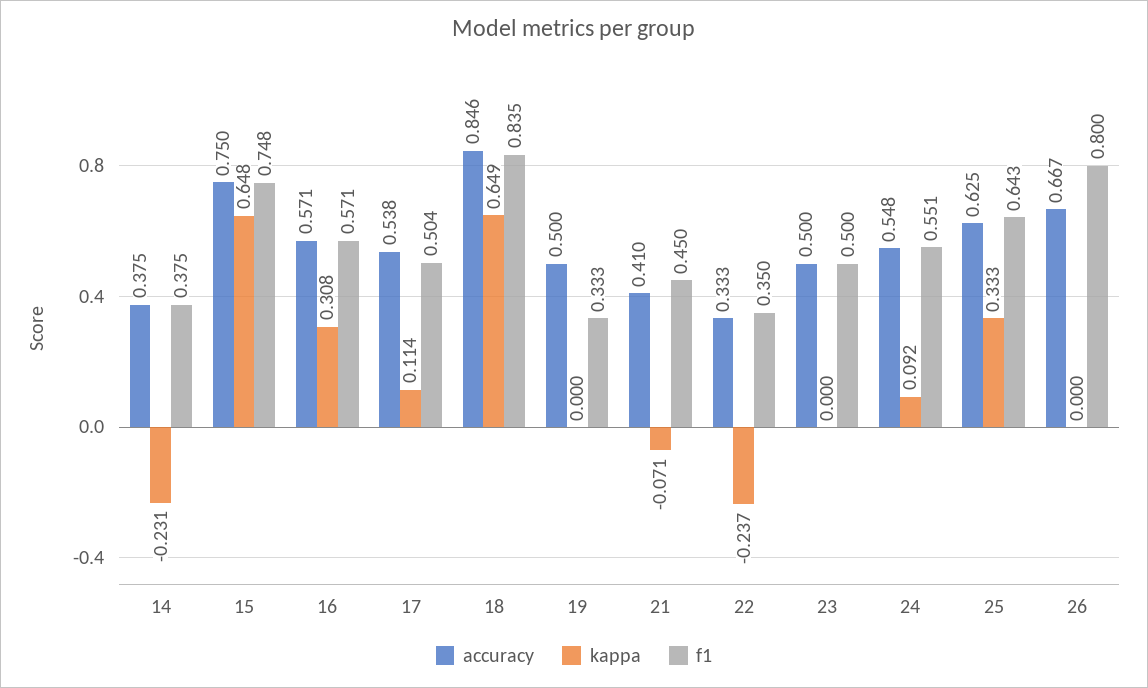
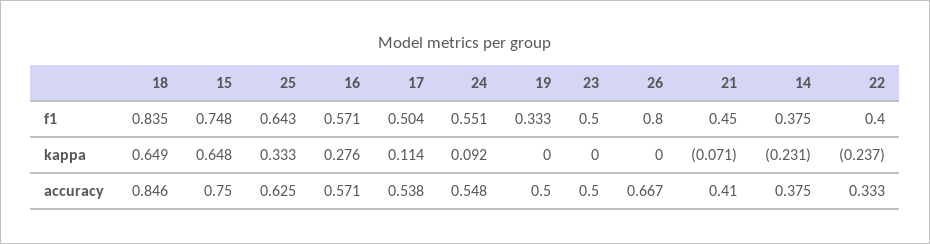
  {
    "accuracy": {
      "14": 0.375,
      "15": 0.75,
      "16": 0.571,
      "17": 0.538,
      "18": 0.846,
      "19": 0.5,
      "21": 0.41,
      "22": 0.333,
      "23": 0.5,
      "24": 0.548,
      "25": 0.625,
      "26": 0.667
    },
    "kappa": {
      "14": -0.231,
      "15": 0.648,
-     "16": 0.308,
+     "16": 0.276,
      "17": 0.114,
      "18": 0.649,
      "19": 0,
      "21": -0.071,
      "22": -0.237,
      "23": 0,
      "24": 0.092,
      "25": 0.333,
      "26": 0
    },
    "f1": {
      "14": 0.375,
      "15": 0.748,
      "16": 0.571,
      "17": 0.504,
      "18": 0.835,
      "19": 0.333,
      "21": 0.45,
-     "22": 0.35,
+     "22": 0.4,
      "23": 0.5,
      "24": 0.551,
      "25": 0.643,
      "26": 0.8
    }
  }

